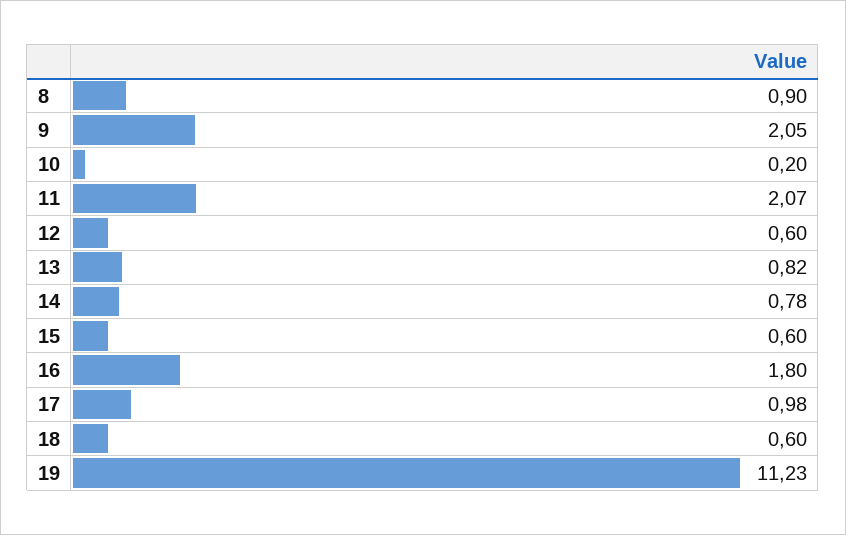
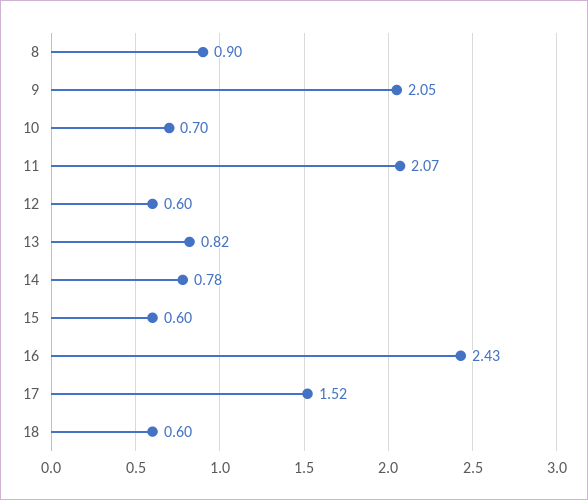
  {
    "8": 0.9,
    "9": 2.05,
-   "10": 0.2,
+   "10": 0.7,
    "11": 2.07,
    "12": 0.6,
    "13": 0.82,
    "14": 0.78,
    "15": 0.6,
-   "16": 1.8,
+   "16": 2.43,
-   "17": 0.98,
+   "17": 1.52,
-   "18": 0.6,
+   "18": 0.6
-   "19": 11.23
  }

